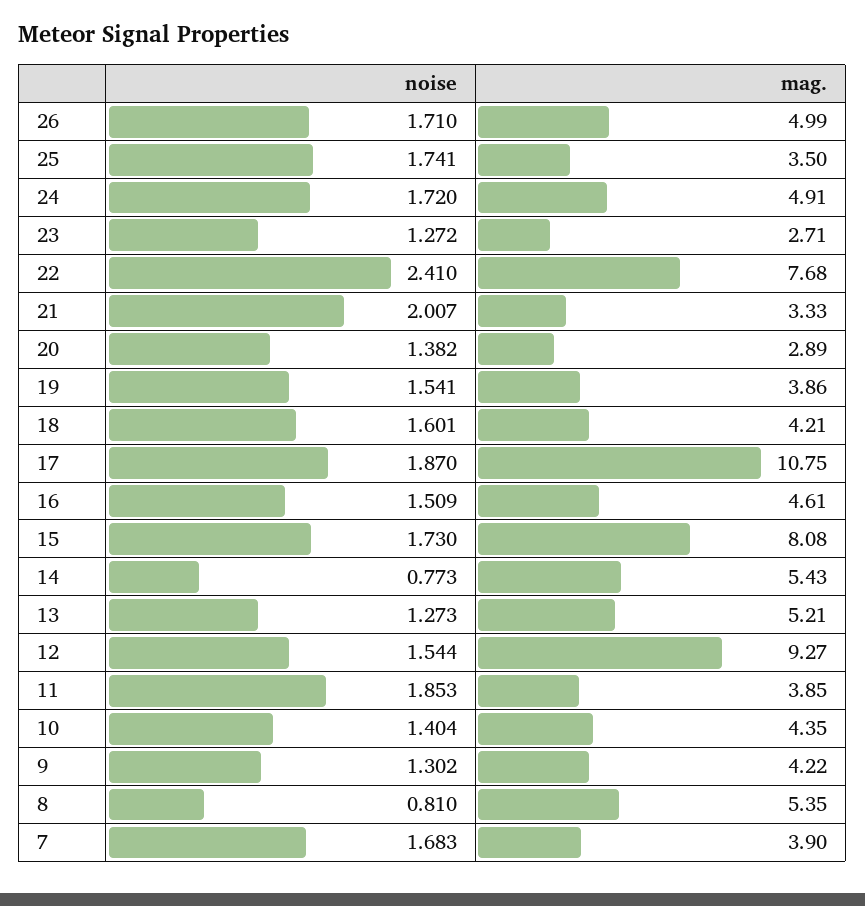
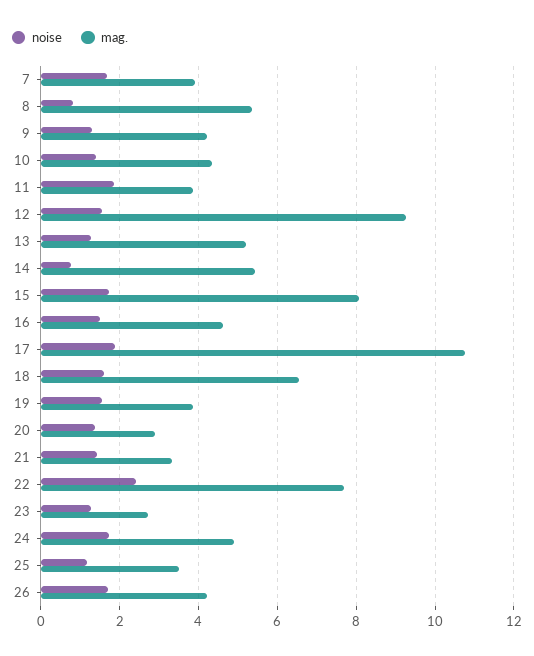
  {
    "noise": {
      "26": 1.71,
-     "25": 1.741,
+     "25": 1.2,
      "24": 1.72,
      "23": 1.272,
      "22": 2.41,
-     "21": 2.007,
+     "21": 1.4,
      "20": 1.382,
      "19": 1.541,
      "18": 1.601,
      "17": 1.87,
      "16": 1.509,
      "15": 1.73,
      "14": 0.773,
      "13": 1.273,
      "12": 1.544,
      "11": 1.853,
      "10": 1.404,
      "9": 1.302,
      "8": 0.81,
      "7": 1.683
    },
    "mag.": {
-     "26": 4.99,
+     "26": 4.2,
      "25": 3.5,
      "24": 4.91,
      "23": 2.71,
      "22": 7.68,
      "21": 3.33,
      "20": 2.89,
      "19": 3.86,
-     "18": 4.21,
+     "18": 6.6,
      "17": 10.75,
      "16": 4.61,
      "15": 8.08,
      "14": 5.43,
      "13": 5.21,
      "12": 9.27,
      "11": 3.85,
      "10": 4.35,
      "9": 4.22,
      "8": 5.35,
      "7": 3.9
    }
  }

